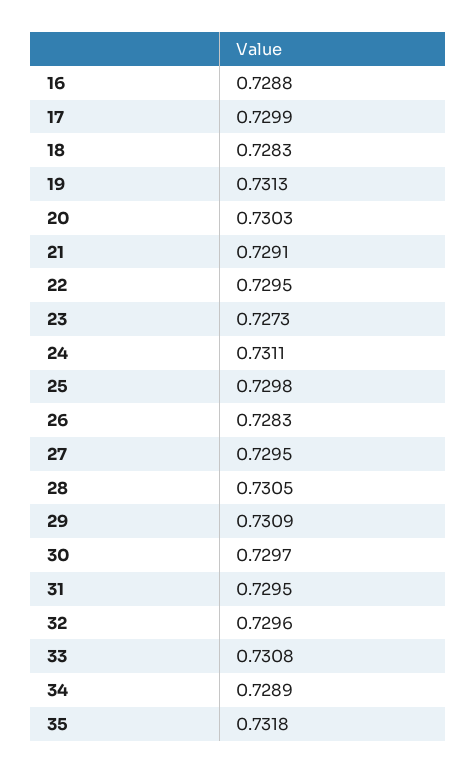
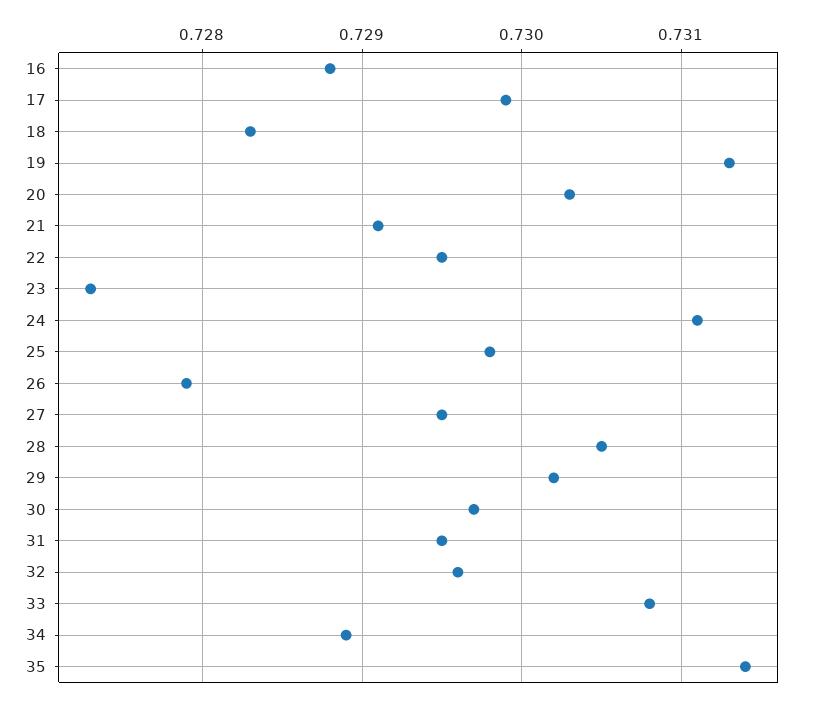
  {
    "16": 0.7288,
    "17": 0.7299,
    "18": 0.7283,
    "19": 0.7313,
    "20": 0.7303,
    "21": 0.7291,
    "22": 0.7295,
    "23": 0.7273,
    "24": 0.7311,
    "25": 0.7298,
-   "26": 0.7283,
+   "26": 0.7279,
    "27": 0.7295,
    "28": 0.7305,
-   "29": 0.7309,
+   "29": 0.7302,
    "30": 0.7297,
    "31": 0.7295,
    "32": 0.7296,
    "33": 0.7308,
    "34": 0.7289,
-   "35": 0.7318
+   "35": 0.7314
  }

